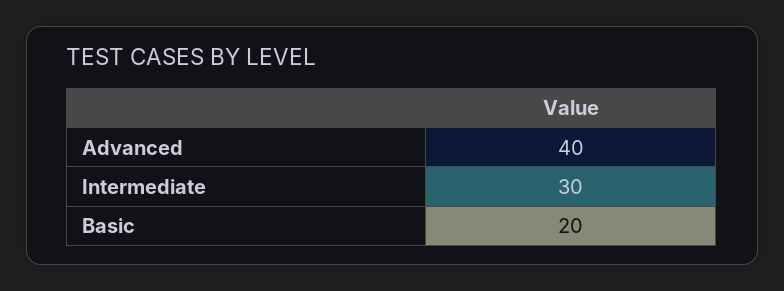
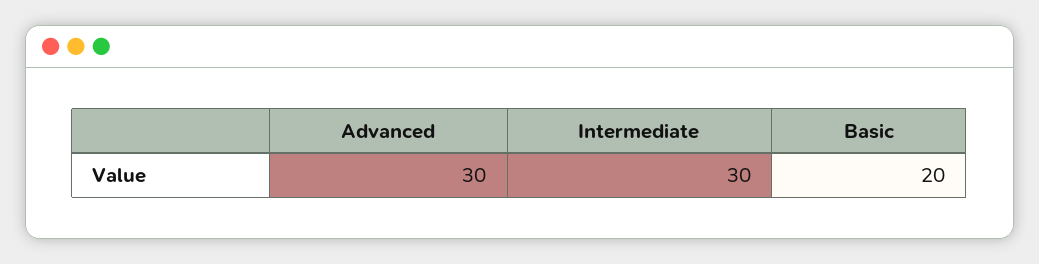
  {
-   "Advanced": 40,
+   "Advanced": 30,
    "Intermediate": 30,
    "Basic": 20
  }

